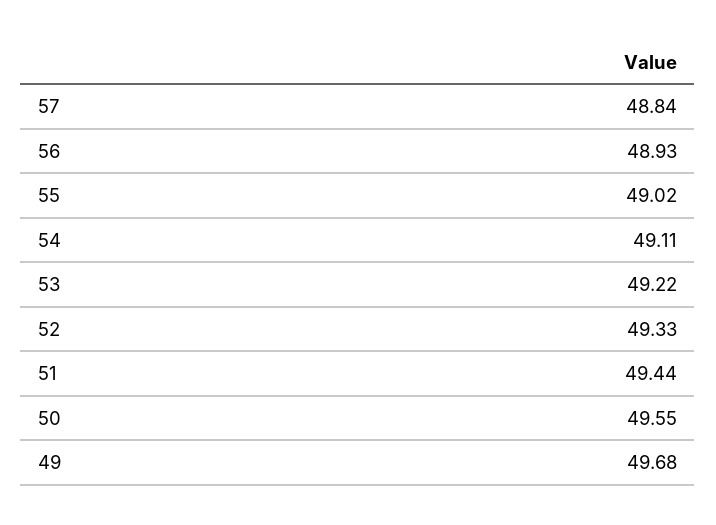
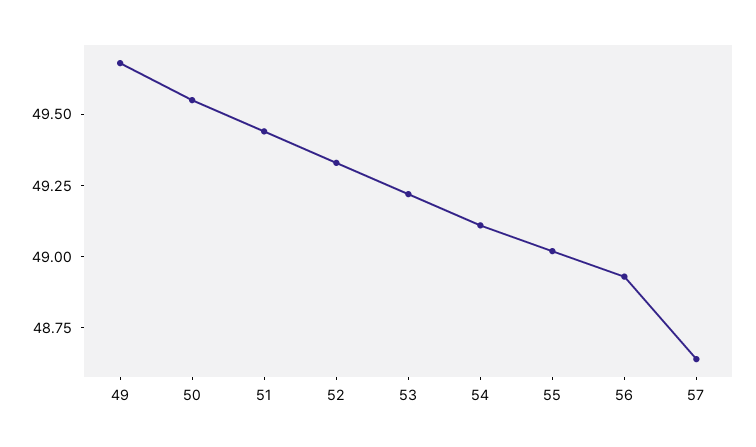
  {
-   "57": 48.84,
+   "57": 48.65,
    "56": 48.93,
    "55": 49.02,
    "54": 49.11,
    "53": 49.22,
    "52": 49.33,
    "51": 49.44,
    "50": 49.55,
    "49": 49.68
  }

